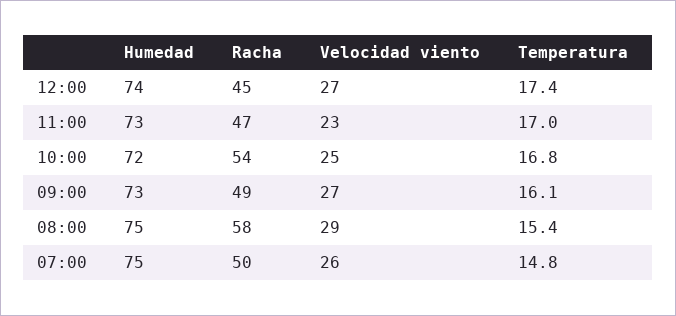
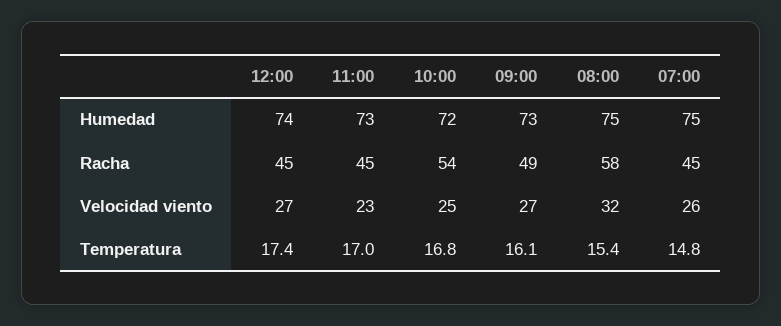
  {
    "Humedad": {
      "12:00": 74,
      "11:00": 73,
      "10:00": 72,
      "09:00": 73,
      "08:00": 75,
      "07:00": 75
    },
    "Racha": {
      "12:00": 45,
-     "11:00": 47,
+     "11:00": 45,
      "10:00": 54,
      "09:00": 49,
      "08:00": 58,
-     "07:00": 50
+     "07:00": 45
    },
    "Velocidad viento": {
      "12:00": 27,
      "11:00": 23,
      "10:00": 25,
      "09:00": 27,
-     "08:00": 29,
+     "08:00": 32,
      "07:00": 26
    },
    "Temperatura": {
      "12:00": 17.4,
      "11:00": 17,
      "10:00": 16.8,
      "09:00": 16.1,
      "08:00": 15.4,
      "07:00": 14.8
    }
  }

